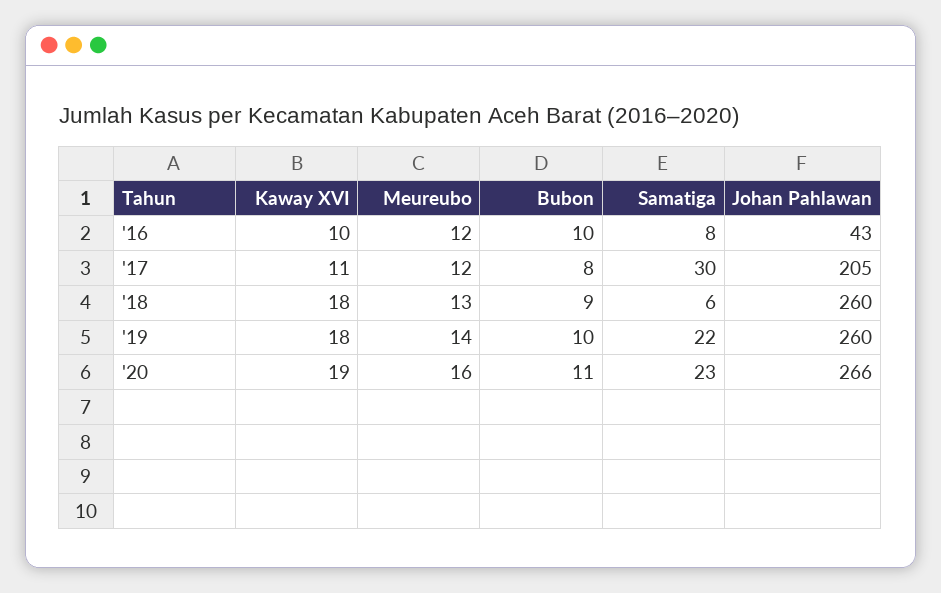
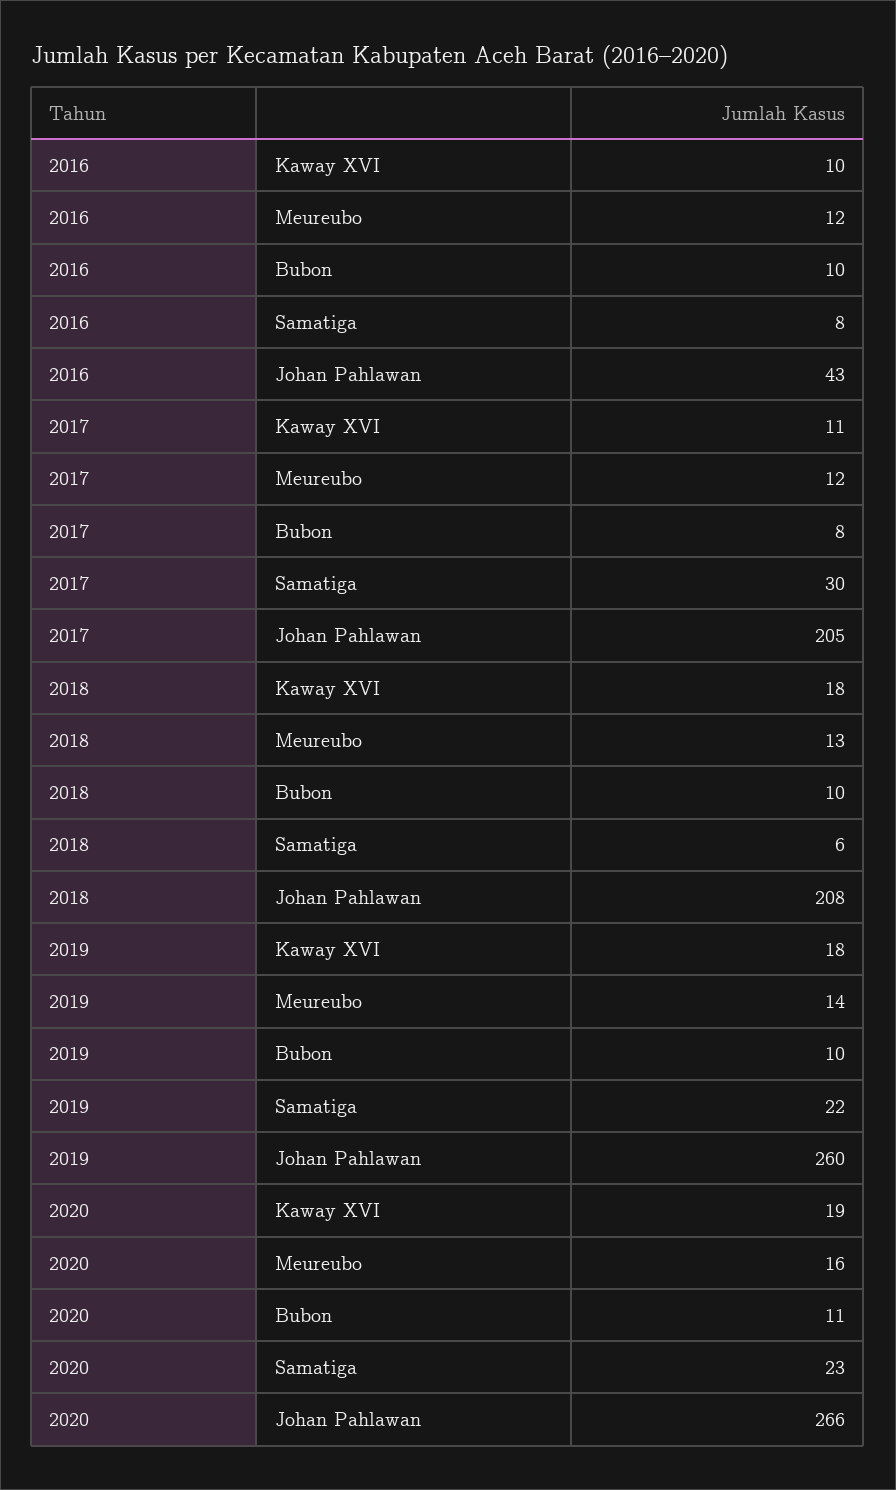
  {
    "Kaway XVI": {
      "'16": 10,
      "'17": 11,
      "'18": 18,
      "'19": 18,
      "'20": 19
    },
    "Meureubo": {
      "'16": 12,
      "'17": 12,
      "'18": 13,
      "'19": 14,
      "'20": 16
    },
    "Bubon": {
      "'16": 10,
      "'17": 8,
-     "'18": 9,
+     "'18": 10,
      "'19": 10,
      "'20": 11
    },
    "Samatiga": {
      "'16": 8,
      "'17": 30,
      "'18": 6,
      "'19": 22,
      "'20": 23
    },
    "Johan Pahlawan": {
      "'16": 43,
      "'17": 205,
-     "'18": 260,
+     "'18": 208,
      "'19": 260,
      "'20": 266
    }
  }

